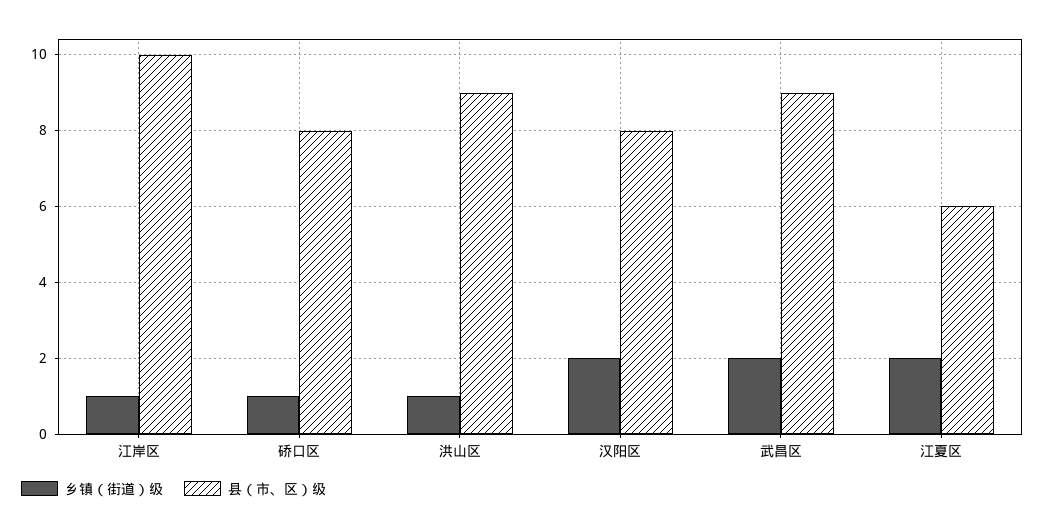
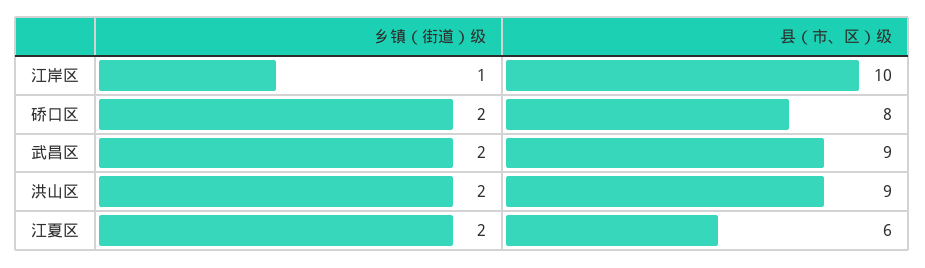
  {
    "乡镇（街道）级": {
      "江岸区": 1,
-     "硚口区": 1,
+     "硚口区": 2,
-     "洪山区": 1,
+     "洪山区": 2,
-     "汉阳区": 2,
      "武昌区": 2,
      "江夏区": 2
    },
    "县（市、区）级": {
      "江岸区": 10,
      "硚口区": 8,
      "洪山区": 9,
-     "汉阳区": 8,
      "武昌区": 9,
      "江夏区": 6
    }
  }

